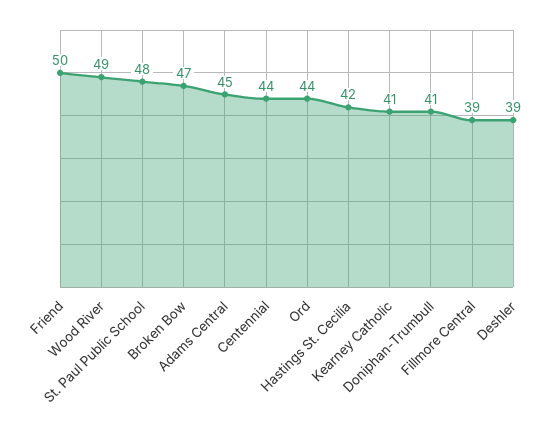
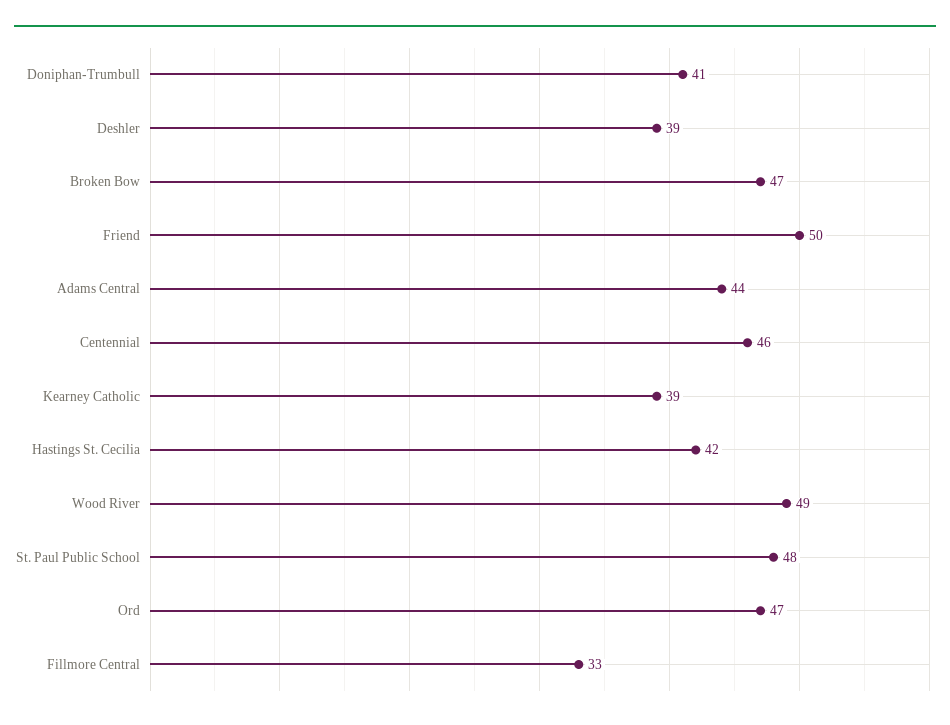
  {
    "Friend": 50,
    "Wood River": 49,
    "St. Paul Public School": 48,
    "Broken Bow": 47,
-   "Adams Central": 45,
+   "Adams Central": 44,
-   "Centennial": 44,
+   "Centennial": 46,
-   "Ord": 44,
+   "Ord": 47,
    "Hastings St. Cecilia": 42,
-   "Kearney Catholic": 41,
+   "Kearney Catholic": 39,
    "Doniphan-Trumbull": 41,
-   "Fillmore Central": 39,
+   "Fillmore Central": 33,
    "Deshler": 39
  }

